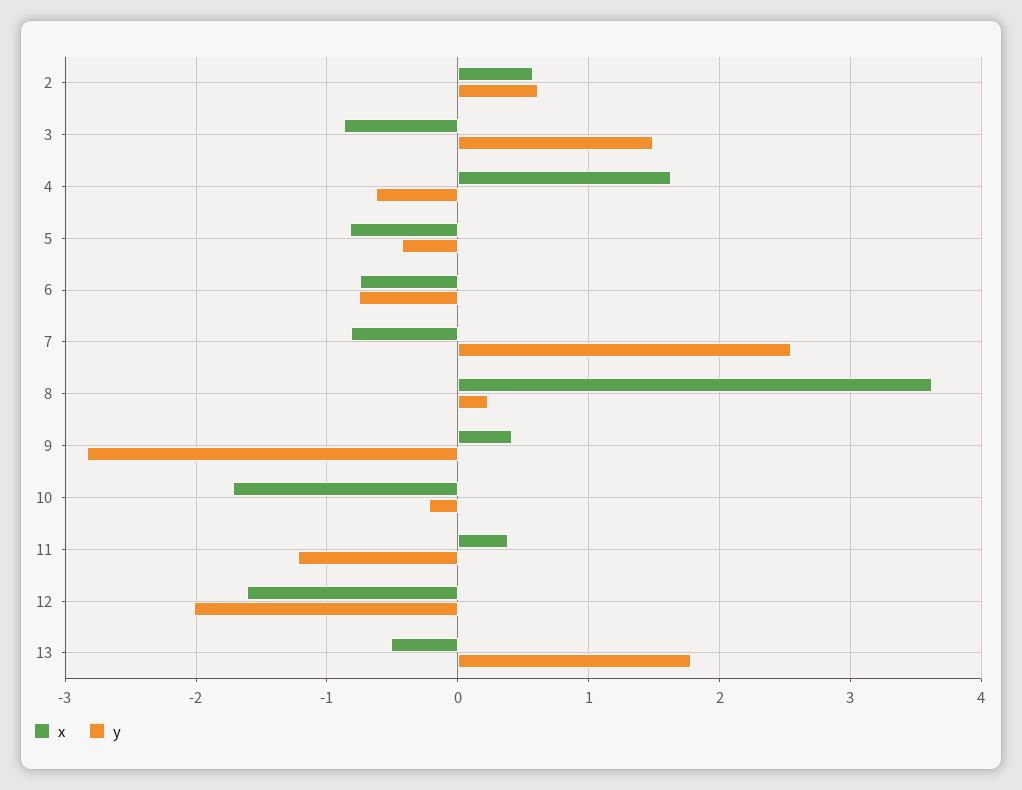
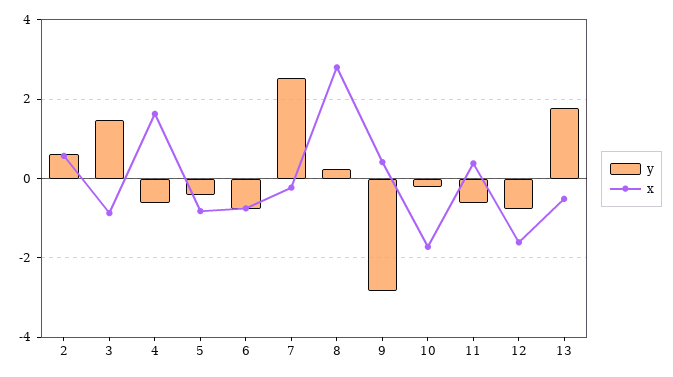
  {
    "x": {
      "2": 0.6,
      "3": -0.9,
      "4": 1.6,
      "5": -0.8,
      "6": -0.8,
-     "7": -0.8,
+     "7": -0.2,
-     "8": 3.6,
+     "8": 2.8,
      "9": 0.4,
      "10": -1.7,
      "11": 0.4,
      "12": -1.6,
      "13": -0.5
    },
    "y": {
      "2": 0.6,
      "3": 1.5,
      "4": -0.6,
      "5": -0.4,
      "6": -0.8,
      "7": 2.5,
      "8": 0.2,
      "9": -2.8,
      "10": -0.2,
-     "11": -1.2,
+     "11": -0.6,
-     "12": -2,
+     "12": -0.8,
      "13": 1.8
    }
  }

